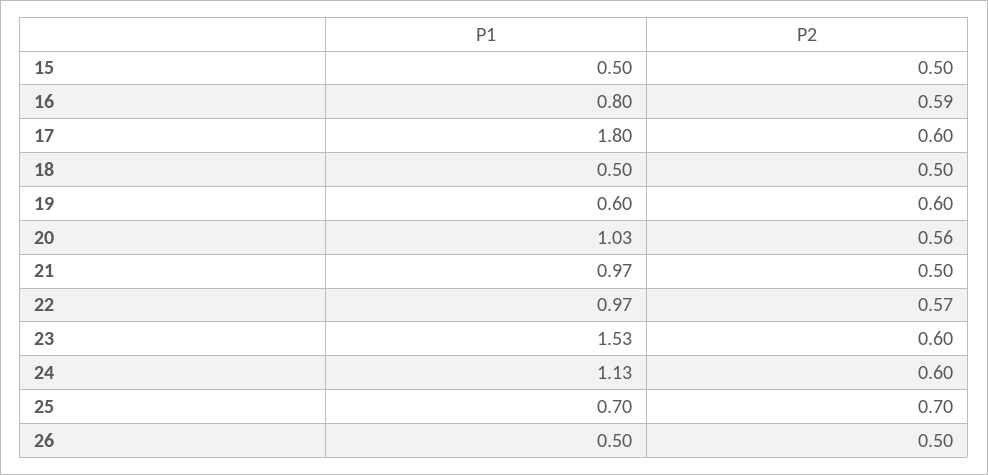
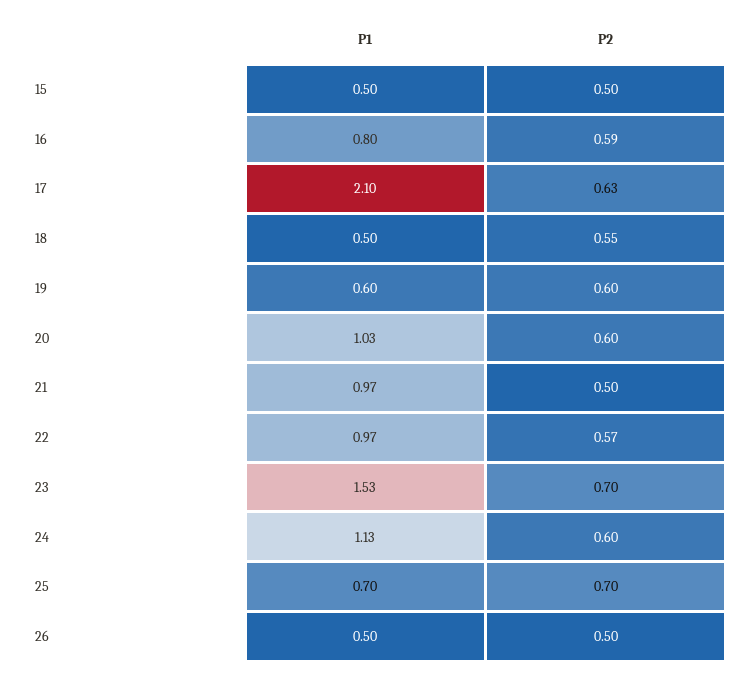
  {
    "P1": {
      "15": 0.5,
      "16": 0.8,
-     "17": 1.8,
+     "17": 2.1,
      "18": 0.5,
      "19": 0.6,
      "20": 1.03,
      "21": 0.97,
      "22": 0.97,
      "23": 1.53,
      "24": 1.13,
      "25": 0.7,
      "26": 0.5
    },
    "P2": {
      "15": 0.5,
      "16": 0.59,
-     "17": 0.6,
+     "17": 0.63,
-     "18": 0.5,
+     "18": 0.55,
      "19": 0.6,
-     "20": 0.56,
+     "20": 0.6,
      "21": 0.5,
      "22": 0.57,
-     "23": 0.6,
+     "23": 0.7,
      "24": 0.6,
      "25": 0.7,
      "26": 0.5
    }
  }

